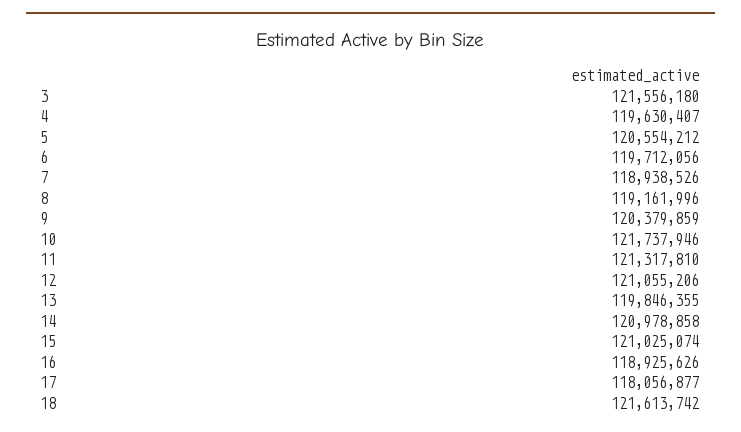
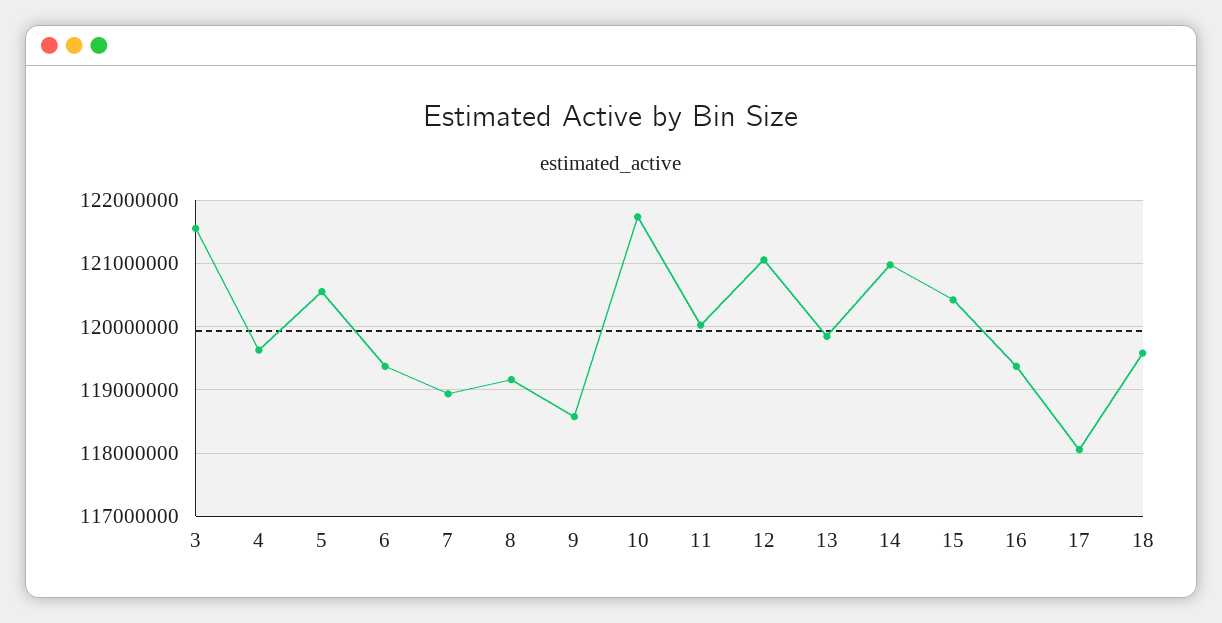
  {
    "3": 121556180,
    "4": 119630407,
    "5": 120554212,
-   "6": 119712056,
+   "6": 119400000,
    "7": 118938526,
    "8": 119161996,
-   "9": 120379859,
+   "9": 118600000,
    "10": 121737946,
-   "11": 121317810,
+   "11": 120000000,
    "12": 121055206,
    "13": 119846355,
    "14": 120978858,
-   "15": 121025074,
+   "15": 120400000,
-   "16": 118925626,
+   "16": 119400000,
    "17": 118056877,
-   "18": 121613742
+   "18": 119600000
  }

